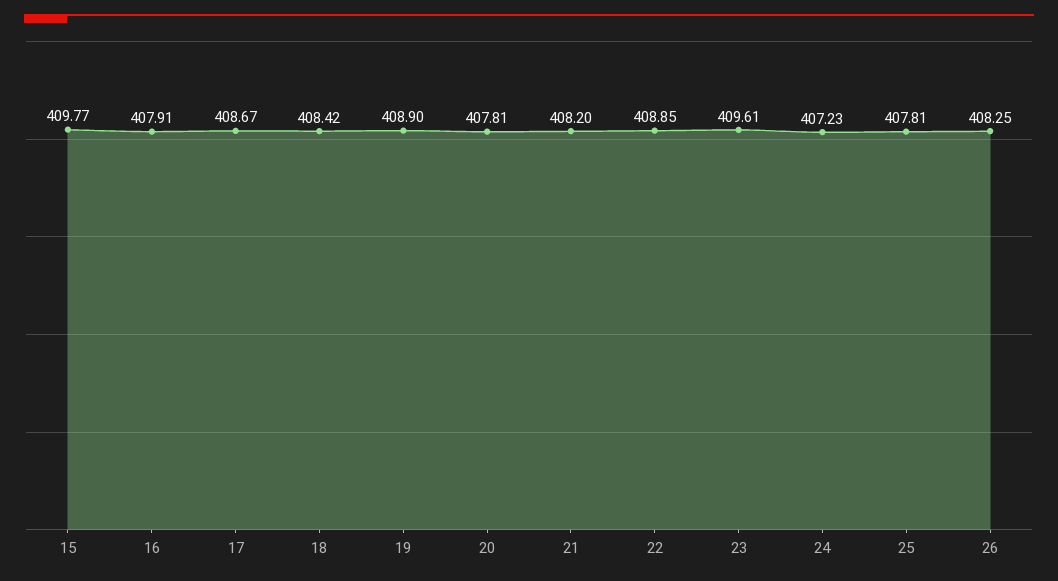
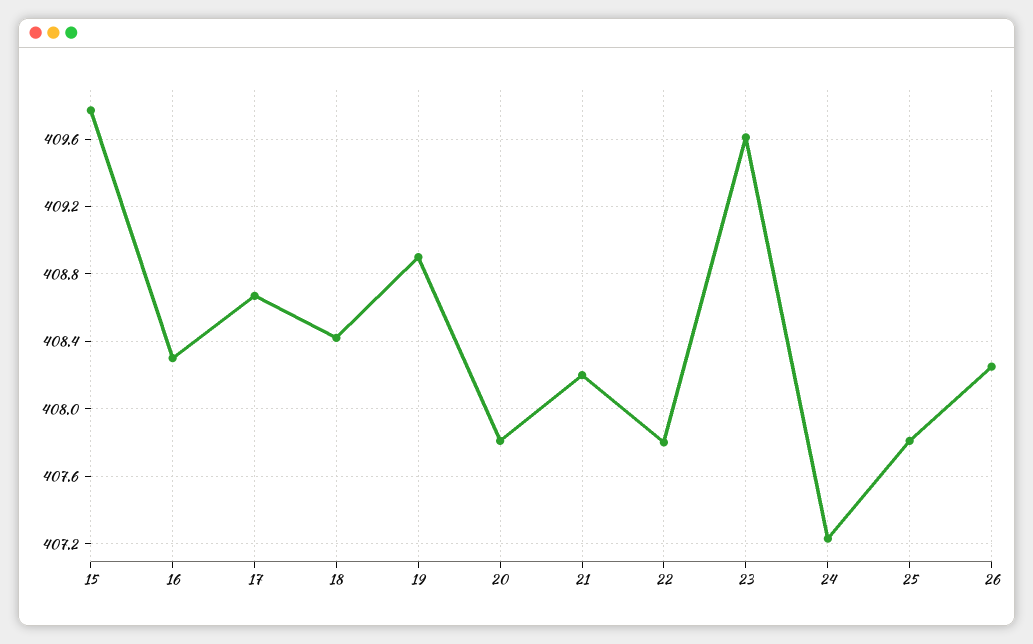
  {
    "15": 409.77,
-   "16": 407.91,
+   "16": 408.3,
    "17": 408.67,
    "18": 408.42,
    "19": 408.9,
    "20": 407.81,
    "21": 408.2,
-   "22": 408.85,
+   "22": 407.8,
    "23": 409.61,
    "24": 407.23,
    "25": 407.81,
    "26": 408.25
  }

